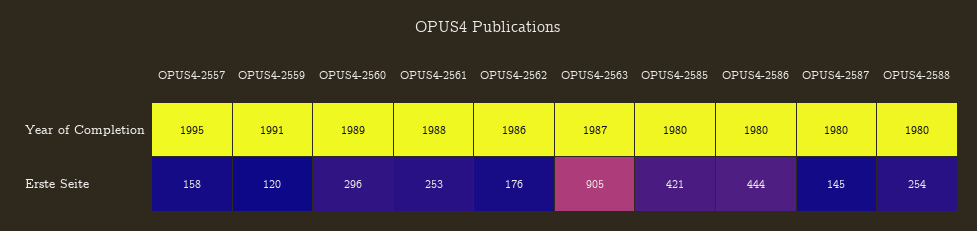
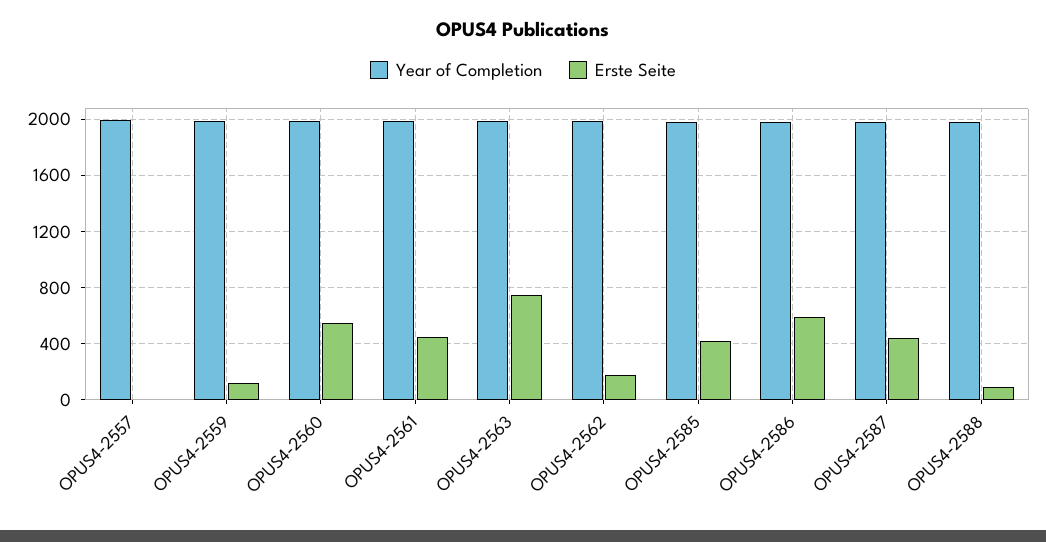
  {
    "Year of Completion": {
      "OPUS4-2557": 1995,
      "OPUS4-2559": 1991,
      "OPUS4-2560": 1989,
      "OPUS4-2561": 1988,
      "OPUS4-2562": 1986,
      "OPUS4-2563": 1987,
      "OPUS4-2585": 1980,
      "OPUS4-2586": 1980,
      "OPUS4-2587": 1980,
      "OPUS4-2588": 1980
    },
    "Erste Seite": {
-     "OPUS4-2557": 158,
+     "OPUS4-2557": 0,
      "OPUS4-2559": 120,
-     "OPUS4-2560": 296,
+     "OPUS4-2560": 550,
-     "OPUS4-2561": 253,
+     "OPUS4-2561": 450,
      "OPUS4-2562": 176,
-     "OPUS4-2563": 905,
+     "OPUS4-2563": 750,
      "OPUS4-2585": 421,
-     "OPUS4-2586": 444,
+     "OPUS4-2586": 600,
-     "OPUS4-2587": 145,
+     "OPUS4-2587": 450,
-     "OPUS4-2588": 254
+     "OPUS4-2588": 100
    }
  }

